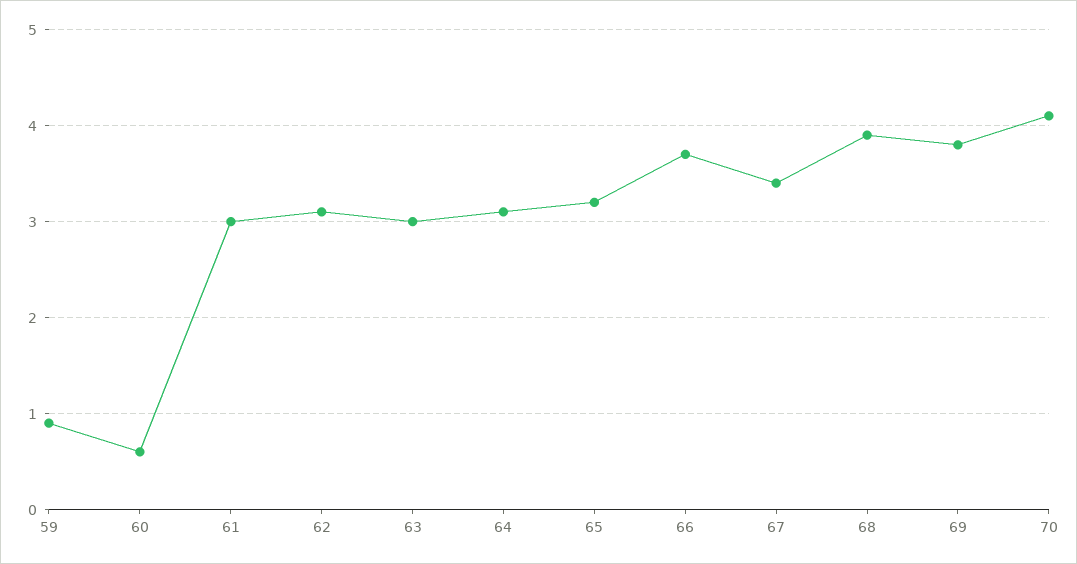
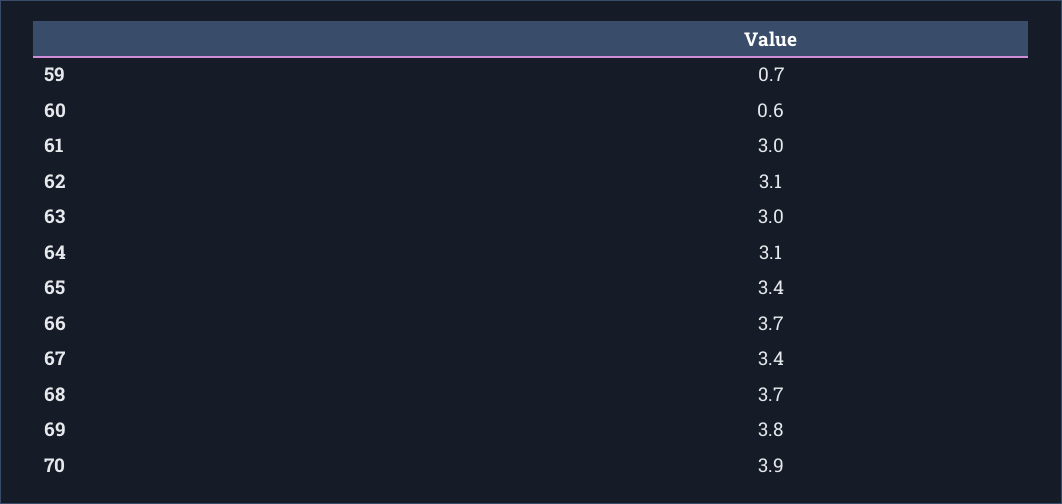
  {
-   "59": 0.9,
+   "59": 0.7,
    "60": 0.6,
    "61": 3,
    "62": 3.1,
    "63": 3,
    "64": 3.1,
-   "65": 3.2,
+   "65": 3.4,
    "66": 3.7,
    "67": 3.4,
-   "68": 3.9,
+   "68": 3.7,
    "69": 3.8,
-   "70": 4.1
+   "70": 3.9
  }

